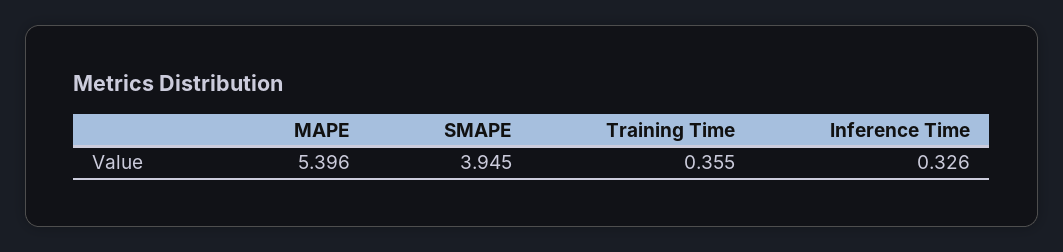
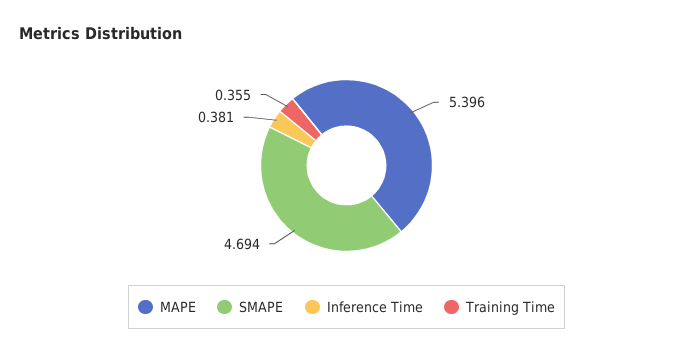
  {
    "MAPE": 5.396,
-   "SMAPE": 3.945,
+   "SMAPE": 4.694,
    "Training Time": 0.355,
-   "Inference Time": 0.326
+   "Inference Time": 0.381
  }

